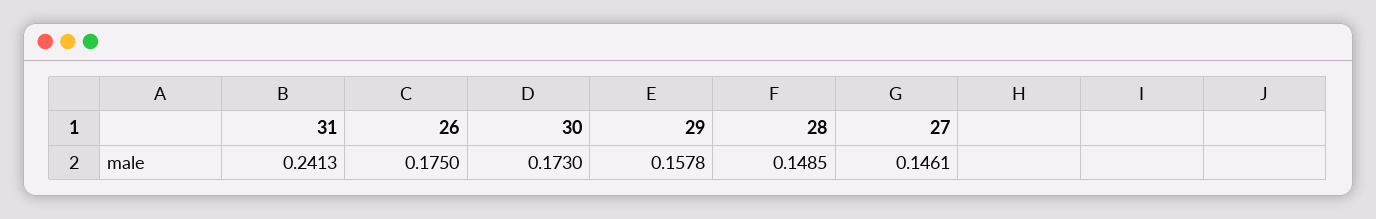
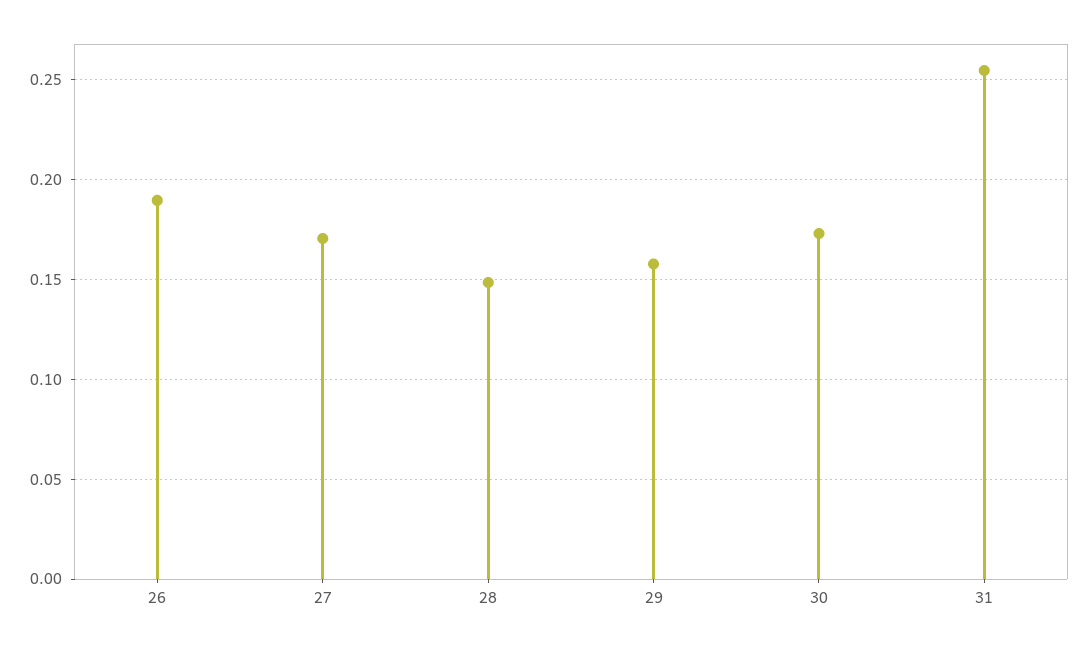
  {
-   "31": 0.2413,
+   "31": 0.255,
-   "26": 0.175,
+   "26": 0.19,
    "30": 0.173,
    "29": 0.1578,
    "28": 0.1485,
-   "27": 0.1461
+   "27": 0.17
  }

